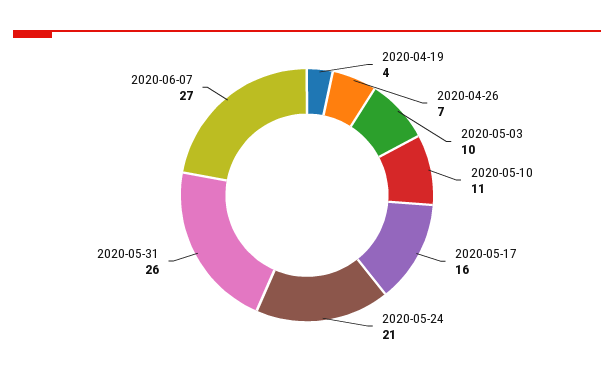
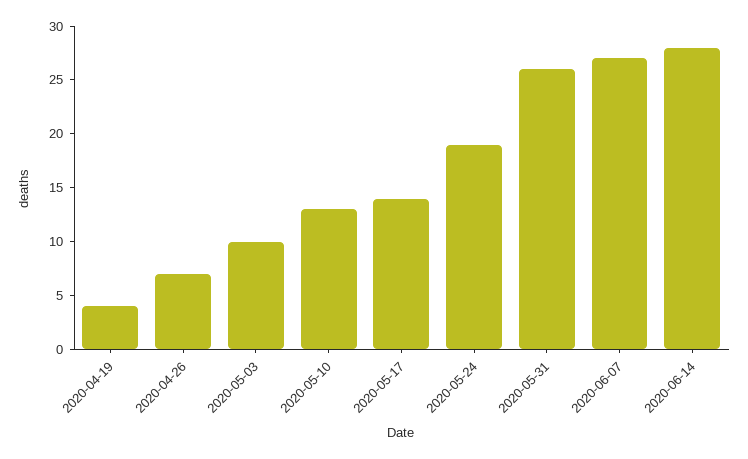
  {
    "2020-04-19": 4,
    "2020-04-26": 7,
    "2020-05-03": 10,
-   "2020-05-10": 11,
+   "2020-05-10": 13,
-   "2020-05-17": 16,
+   "2020-05-17": 14,
-   "2020-05-24": 21,
+   "2020-05-24": 19,
    "2020-05-31": 26,
-   "2020-06-07": 27
+   "2020-06-07": 27,
+   "2020-06-14": 28
  }

